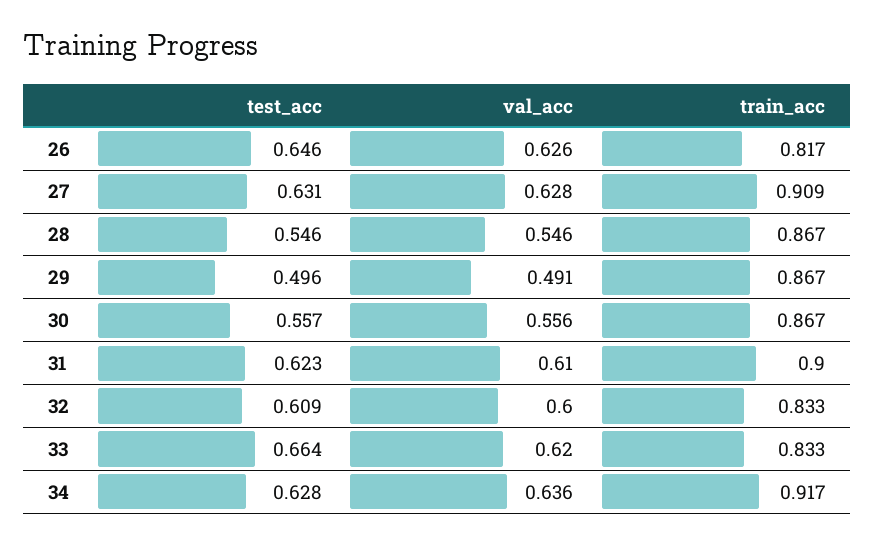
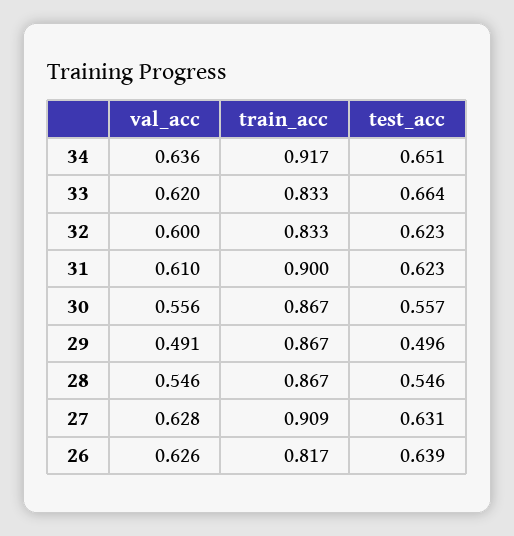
  {
    "test_acc": {
-     "26": 0.646,
+     "26": 0.639,
      "27": 0.631,
      "28": 0.546,
      "29": 0.496,
      "30": 0.557,
      "31": 0.623,
-     "32": 0.609,
+     "32": 0.623,
      "33": 0.664,
-     "34": 0.628
+     "34": 0.651
    },
    "val_acc": {
      "26": 0.626,
      "27": 0.628,
      "28": 0.546,
      "29": 0.491,
      "30": 0.556,
      "31": 0.61,
      "32": 0.6,
      "33": 0.62,
      "34": 0.636
    },
    "train_acc": {
      "26": 0.817,
      "27": 0.909,
      "28": 0.867,
      "29": 0.867,
      "30": 0.867,
      "31": 0.9,
      "32": 0.833,
      "33": 0.833,
      "34": 0.917
    }
  }

